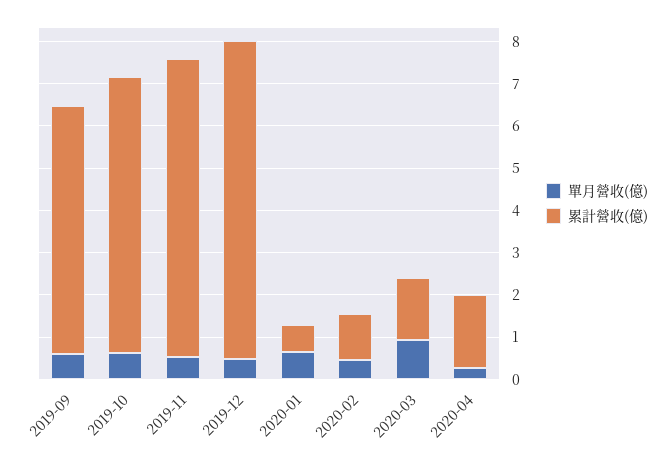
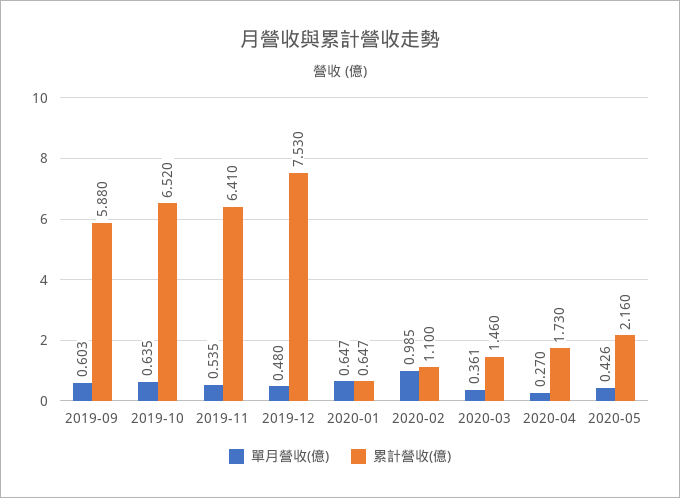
  {
    "單月營收(億)": {
      "2019-09": 0.603,
      "2019-10": 0.635,
      "2019-11": 0.535,
      "2019-12": 0.48,
      "2020-01": 0.647,
-     "2020-02": 0.4,
+     "2020-02": 0.985,
-     "2020-03": 1,
+     "2020-03": 0.361,
-     "2020-04": 0.27
+     "2020-04": 0.27,
+     "2020-05": 0.426
    },
    "累計營收(億)": {
      "2019-09": 5.88,
      "2019-10": 6.52,
-     "2019-11": 7,
+     "2019-11": 6.41,
      "2019-12": 7.53,
      "2020-01": 0.647,
      "2020-02": 1.1,
      "2020-03": 1.46,
-     "2020-04": 1.73
+     "2020-04": 1.73,
+     "2020-05": 2.16
    }
  }

